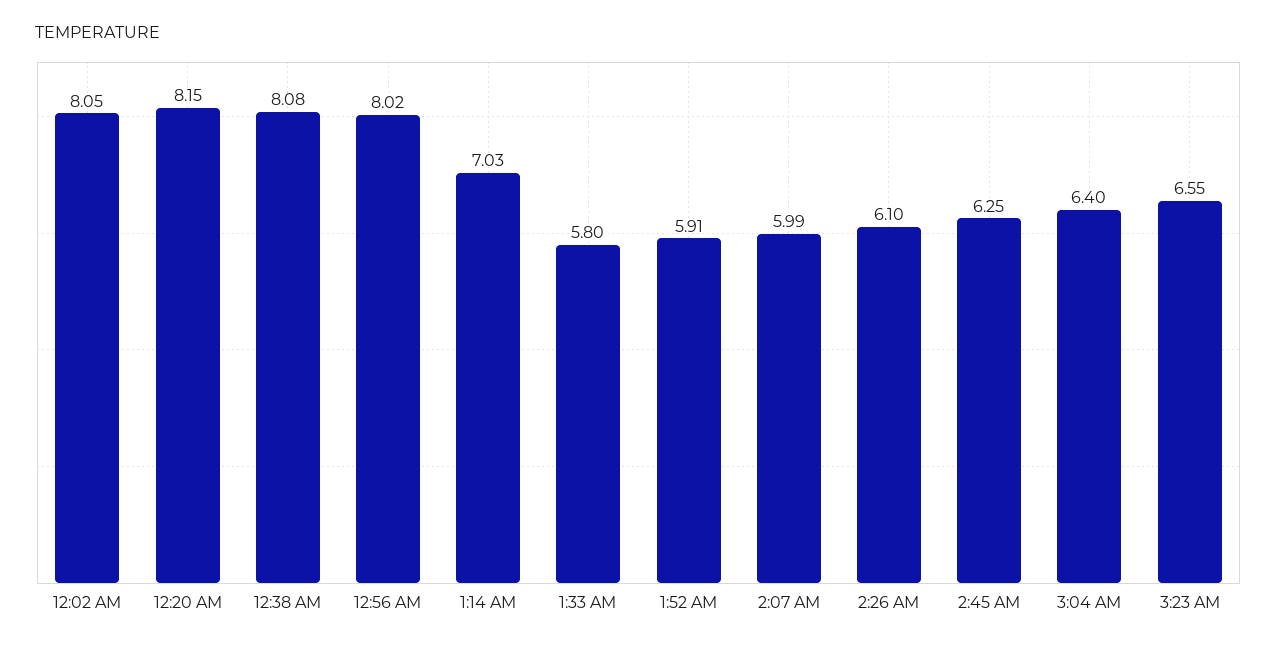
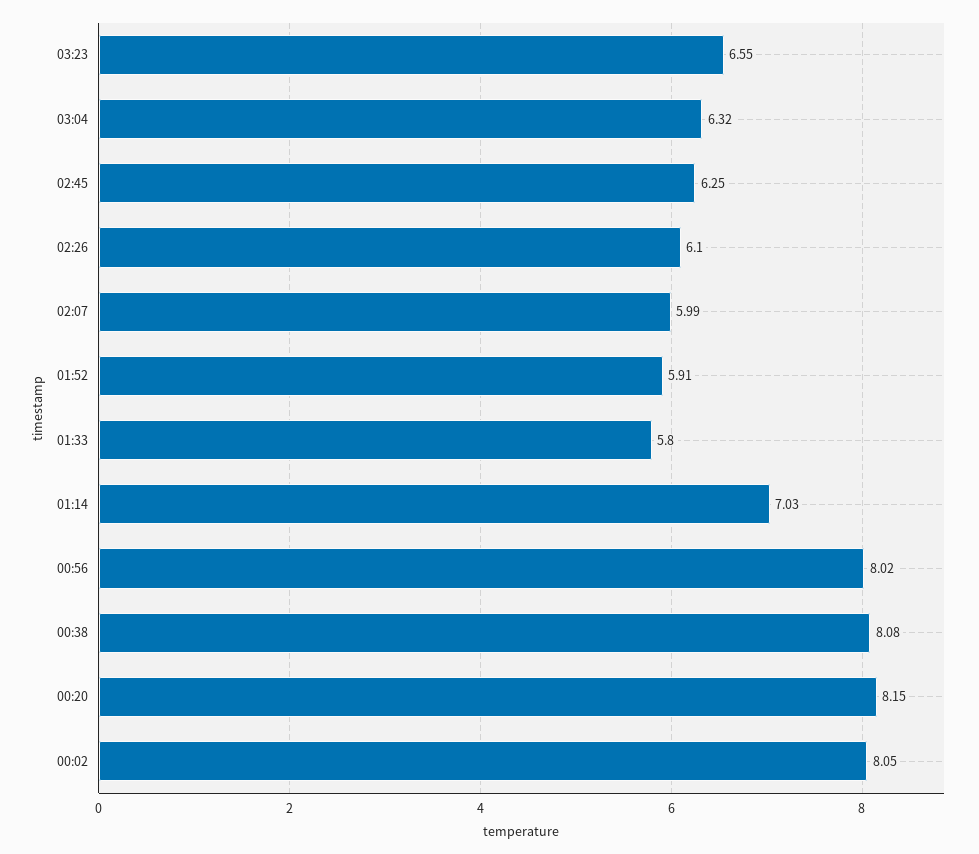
  {
    "12:02 AM": 8.05,
    "12:20 AM": 8.15,
    "12:38 AM": 8.08,
    "12:56 AM": 8.02,
    "1:14 AM": 7.03,
    "1:33 AM": 5.8,
    "1:52 AM": 5.91,
    "2:07 AM": 5.99,
    "2:26 AM": 6.1,
    "2:45 AM": 6.25,
-   "3:04 AM": 6.4,
+   "3:04 AM": 6.32,
    "3:23 AM": 6.55
  }

